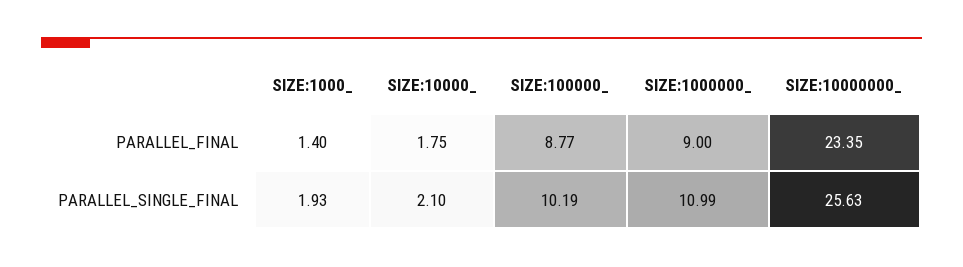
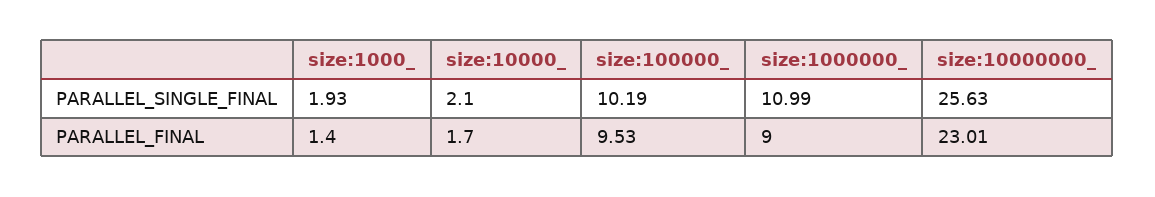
  {
    "SIZE:1000_": {
      "PARALLEL_FINAL": 1.4,
      "PARALLEL_SINGLE_FINAL": 1.93
    },
    "SIZE:10000_": {
-     "PARALLEL_FINAL": 1.75,
+     "PARALLEL_FINAL": 1.7,
      "PARALLEL_SINGLE_FINAL": 2.1
    },
    "SIZE:100000_": {
-     "PARALLEL_FINAL": 8.77,
+     "PARALLEL_FINAL": 9.53,
      "PARALLEL_SINGLE_FINAL": 10.19
    },
    "SIZE:1000000_": {
      "PARALLEL_FINAL": 9,
      "PARALLEL_SINGLE_FINAL": 10.99
    },
    "SIZE:10000000_": {
-     "PARALLEL_FINAL": 23.35,
+     "PARALLEL_FINAL": 23.01,
      "PARALLEL_SINGLE_FINAL": 25.63
    }
  }

